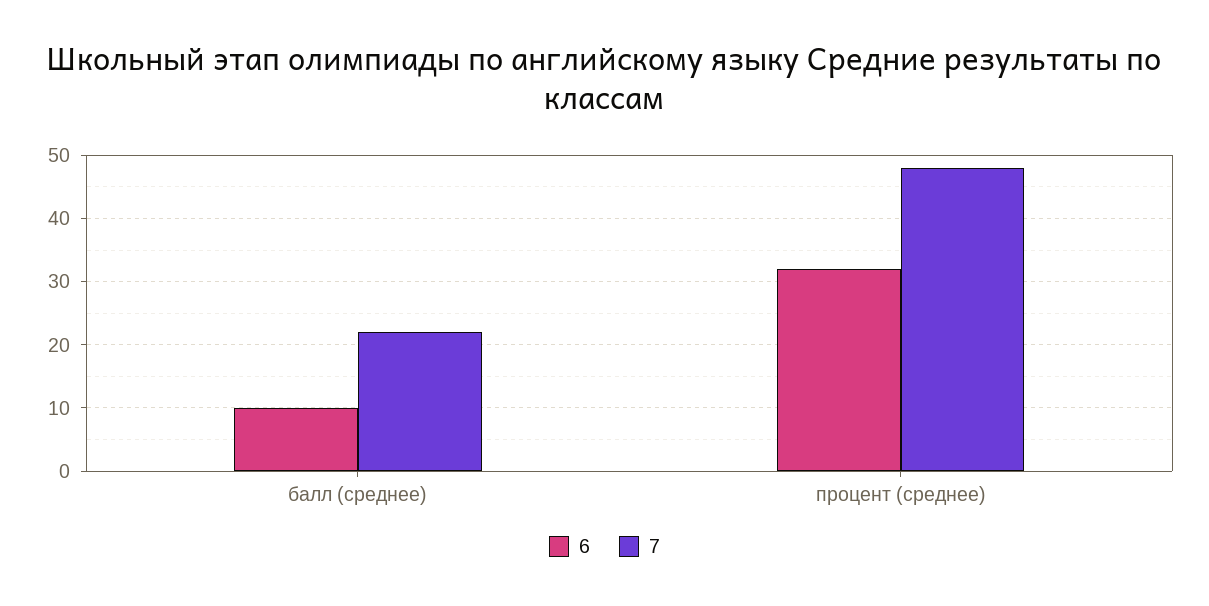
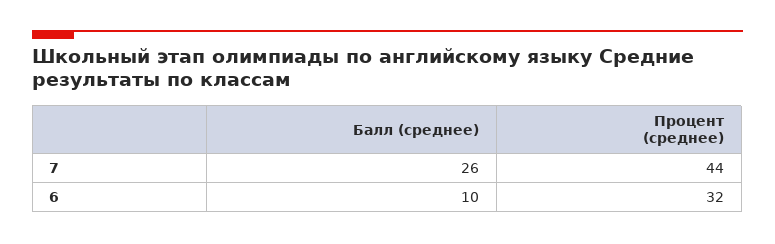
  {
    "6": {
      "балл (среднее)": 10,
      "процент (среднее)": 32
    },
    "7": {
-     "балл (среднее)": 22,
+     "балл (среднее)": 26,
-     "процент (среднее)": 48
+     "процент (среднее)": 44
    }
  }

